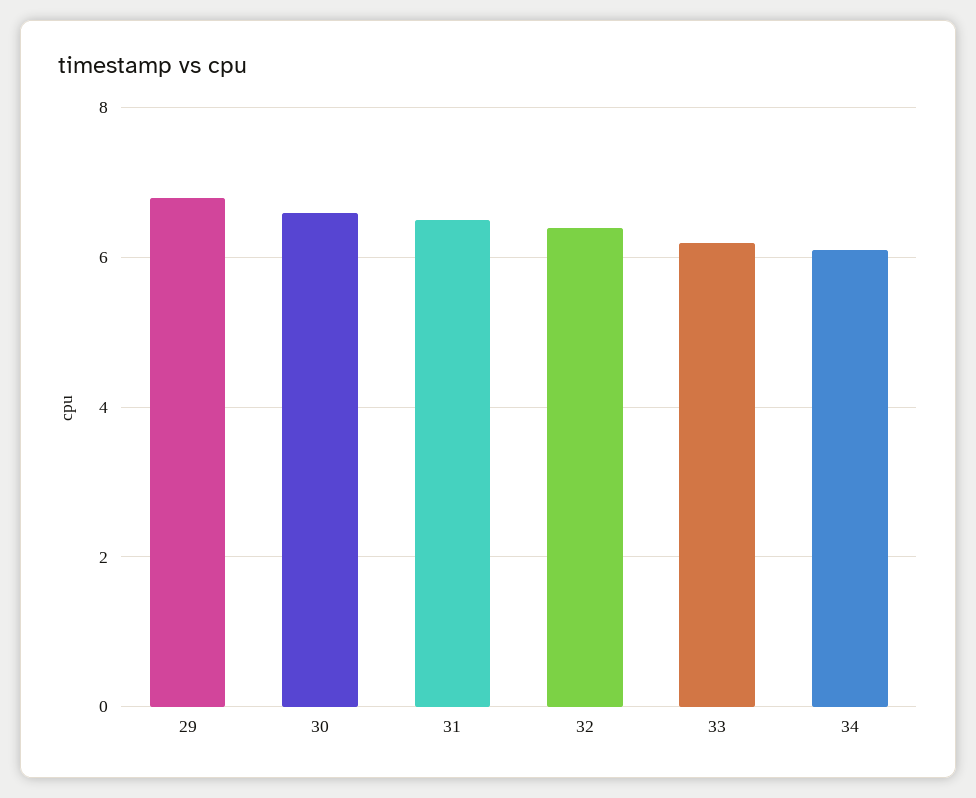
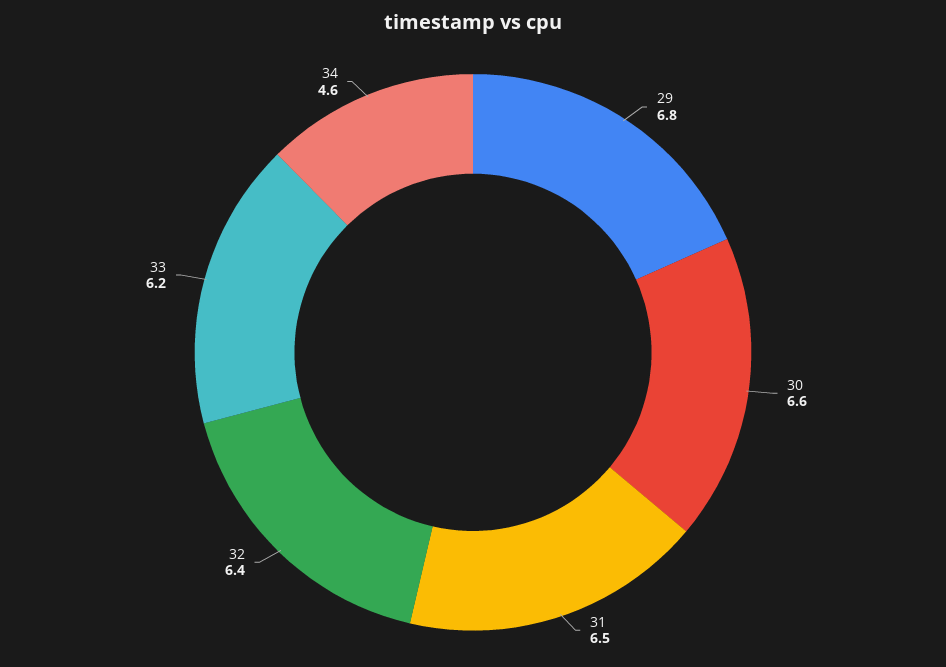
  {
    "29": 6.8,
    "30": 6.6,
    "31": 6.5,
    "32": 6.4,
    "33": 6.2,
-   "34": 6
+   "34": 4.6
  }

